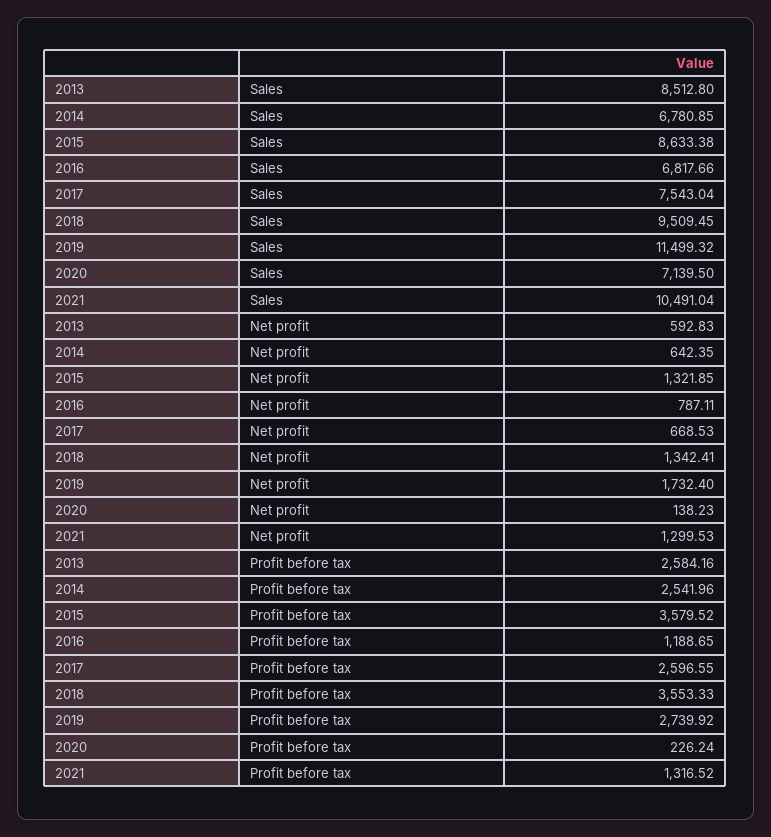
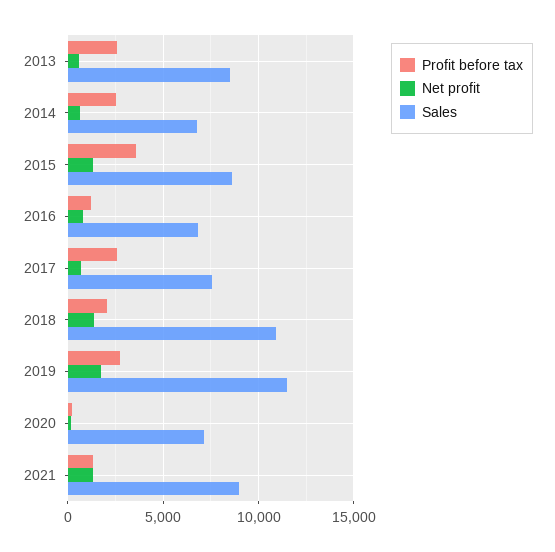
  {
    "Sales": {
      "2013": 8512.8,
      "2014": 6780.85,
      "2015": 8633.38,
      "2016": 6817.66,
      "2017": 7543.04,
-     "2018": 9509.45,
+     "2018": 11000,
      "2019": 11499.32,
      "2020": 7139.5,
-     "2021": 10491.04
+     "2021": 9000
    },
    "Net profit": {
      "2013": 592.83,
      "2014": 642.35,
      "2015": 1321.85,
      "2016": 787.11,
      "2017": 668.53,
      "2018": 1342.41,
      "2019": 1732.4,
      "2020": 138.23,
      "2021": 1299.53
    },
    "Profit before tax": {
      "2013": 2584.16,
      "2014": 2541.96,
      "2015": 3579.52,
      "2016": 1188.65,
      "2017": 2596.55,
-     "2018": 3553.33,
+     "2018": 2000,
      "2019": 2739.92,
      "2020": 226.24,
      "2021": 1316.52
    }
  }

